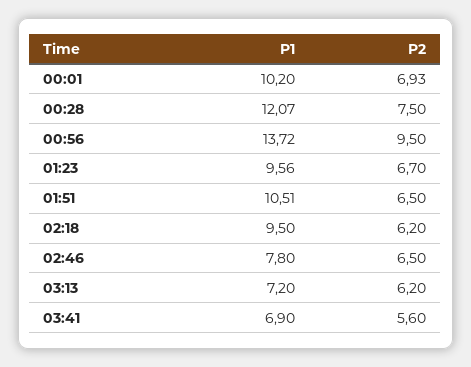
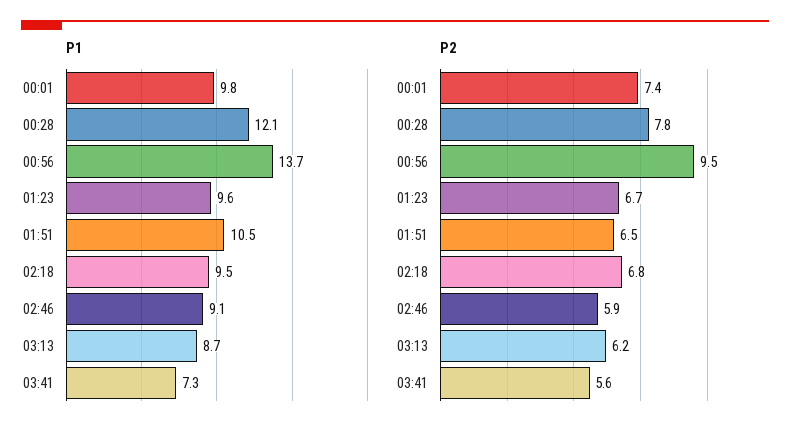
  {
    "P1": {
-     "00:01": 10.2,
+     "00:01": 9.8,
      "00:28": 12.07,
      "00:56": 13.72,
      "01:23": 9.56,
      "01:51": 10.51,
      "02:18": 9.5,
-     "02:46": 7.8,
+     "02:46": 9.1,
-     "03:13": 7.2,
+     "03:13": 8.7,
-     "03:41": 6.9
+     "03:41": 7.3
    },
    "P2": {
-     "00:01": 6.93,
+     "00:01": 7.4,
-     "00:28": 7.5,
+     "00:28": 7.8,
      "00:56": 9.5,
      "01:23": 6.7,
      "01:51": 6.5,
-     "02:18": 6.2,
+     "02:18": 6.8,
-     "02:46": 6.5,
+     "02:46": 5.9,
      "03:13": 6.2,
      "03:41": 5.6
    }
  }

